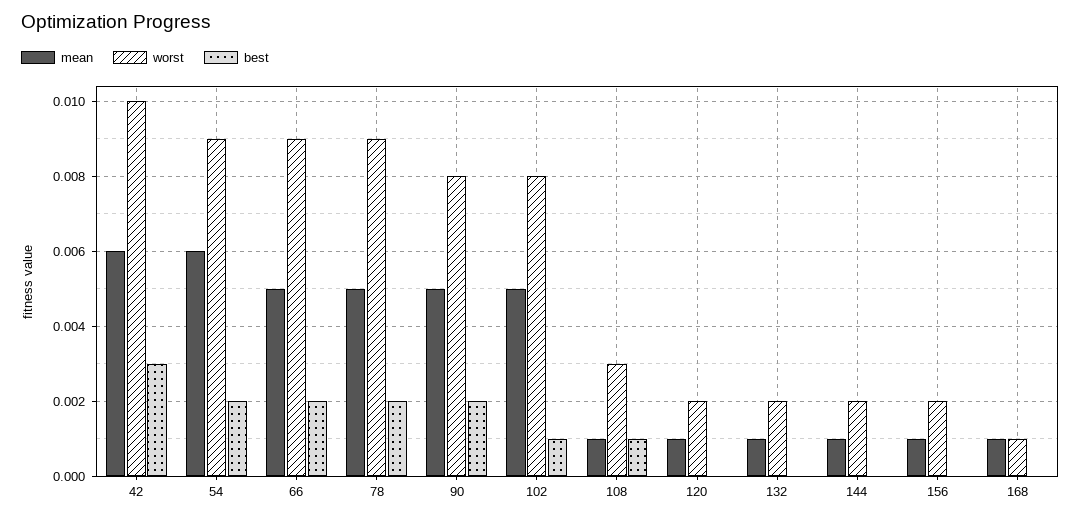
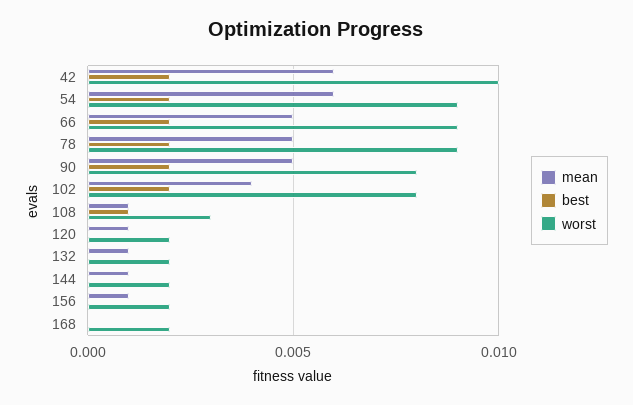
  {
    "mean": {
      "42": 0.006,
      "54": 0.006,
      "66": 0.005,
      "78": 0.005,
      "90": 0.005,
-     "102": 0.005,
+     "102": 0.004,
      "108": 0.001,
      "120": 0.001,
      "132": 0.001,
      "144": 0.001,
      "156": 0.001,
-     "168": 0.001
+     "168": 0
    },
    "worst": {
      "42": 0.01,
      "54": 0.009,
      "66": 0.009,
      "78": 0.009,
      "90": 0.008,
      "102": 0.008,
      "108": 0.003,
      "120": 0.002,
      "132": 0.002,
      "144": 0.002,
      "156": 0.002,
-     "168": 0.001
+     "168": 0.002
    },
    "best": {
-     "42": 0.003,
+     "42": 0.002,
      "54": 0.002,
      "66": 0.002,
      "78": 0.002,
      "90": 0.002,
-     "102": 0.001,
+     "102": 0.002,
      "108": 0.001,
      "120": 0,
      "132": 0,
      "144": 0,
      "156": 0,
      "168": 0
    }
  }

